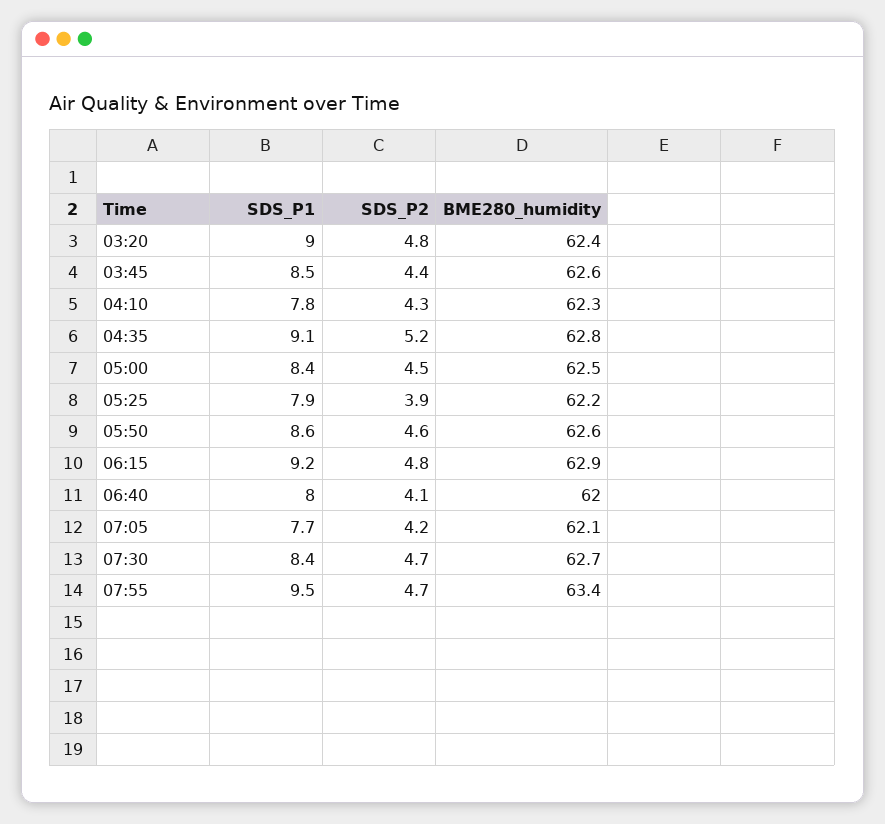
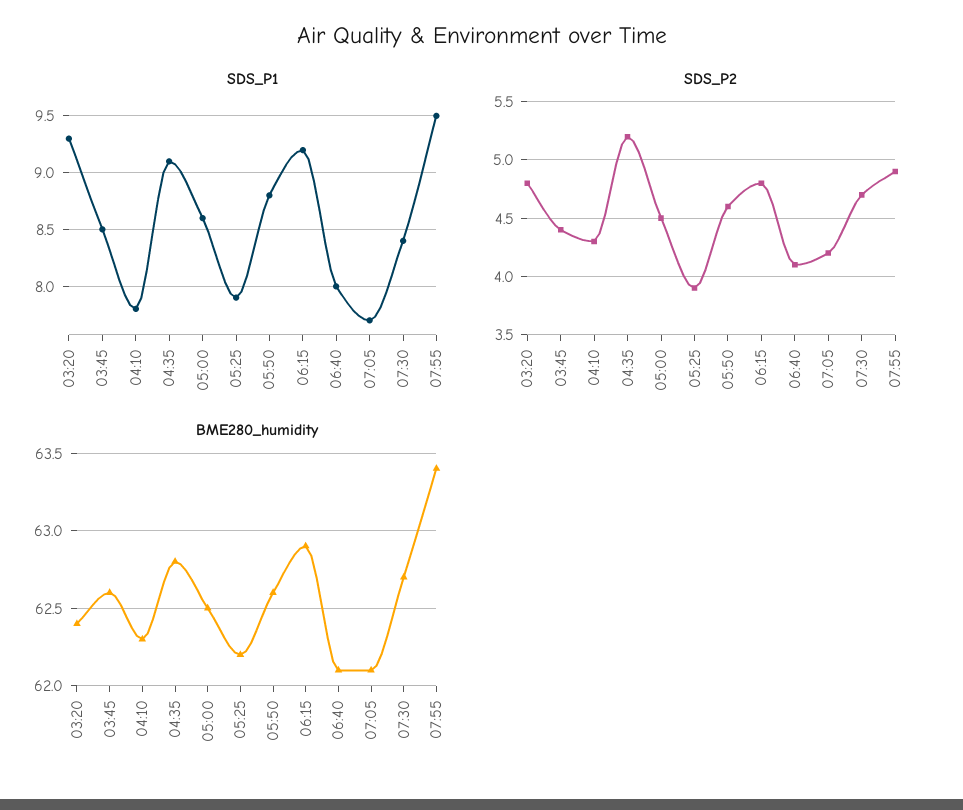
  {
    "SDS_P1": {
-     "03:20": 9,
+     "03:20": 9.3,
      "03:45": 8.5,
      "04:10": 7.8,
      "04:35": 9.1,
-     "05:00": 8.4,
+     "05:00": 8.6,
      "05:25": 7.9,
-     "05:50": 8.6,
+     "05:50": 8.8,
      "06:15": 9.2,
      "06:40": 8,
      "07:05": 7.7,
      "07:30": 8.4,
      "07:55": 9.5
    },
    "SDS_P2": {
      "03:20": 4.8,
      "03:45": 4.4,
      "04:10": 4.3,
      "04:35": 5.2,
      "05:00": 4.5,
      "05:25": 3.9,
      "05:50": 4.6,
      "06:15": 4.8,
      "06:40": 4.1,
      "07:05": 4.2,
      "07:30": 4.7,
-     "07:55": 4.7
+     "07:55": 4.9
    },
    "BME280_humidity": {
      "03:20": 62.4,
      "03:45": 62.6,
      "04:10": 62.3,
      "04:35": 62.8,
      "05:00": 62.5,
      "05:25": 62.2,
      "05:50": 62.6,
      "06:15": 62.9,
-     "06:40": 62,
+     "06:40": 62.1,
      "07:05": 62.1,
      "07:30": 62.7,
      "07:55": 63.4
    }
  }

